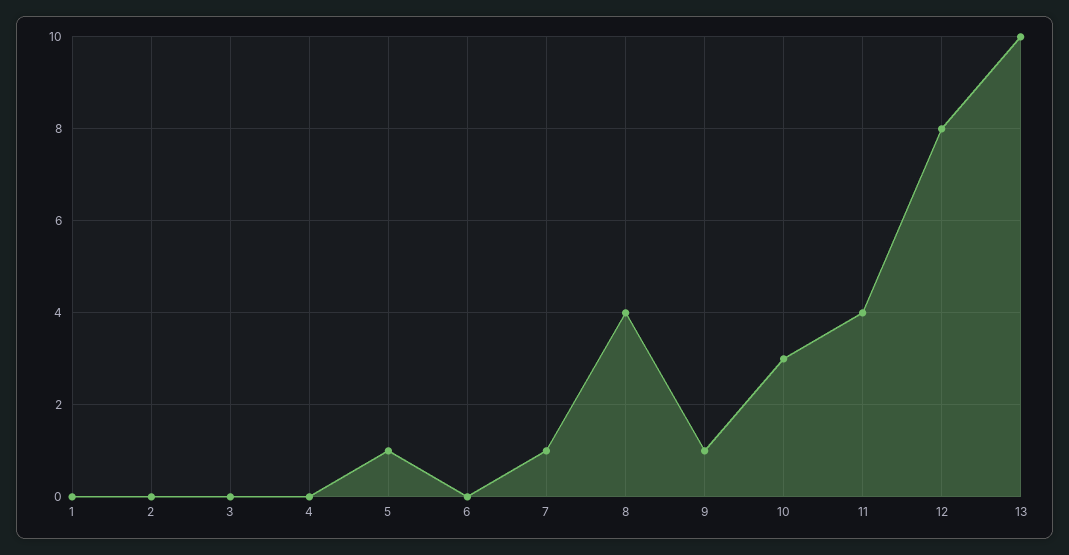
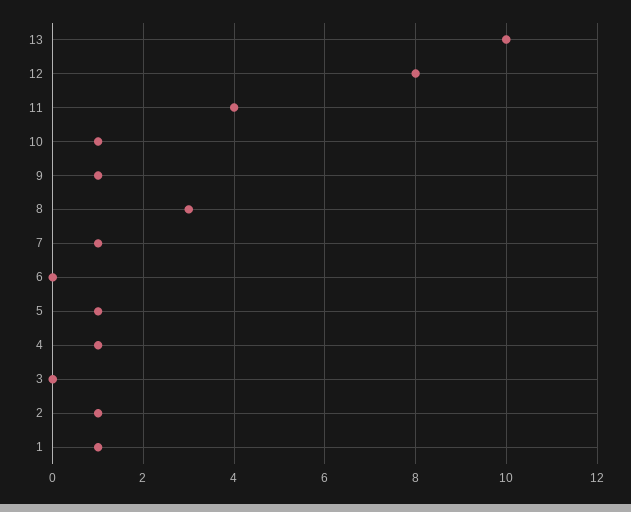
  {
-   "1": 0,
+   "1": 1,
-   "2": 0,
+   "2": 1,
    "3": 0,
-   "4": 0,
+   "4": 1,
    "5": 1,
    "6": 0,
    "7": 1,
-   "8": 4,
+   "8": 3,
    "9": 1,
-   "10": 3,
+   "10": 1,
    "11": 4,
    "12": 8,
    "13": 10
  }

